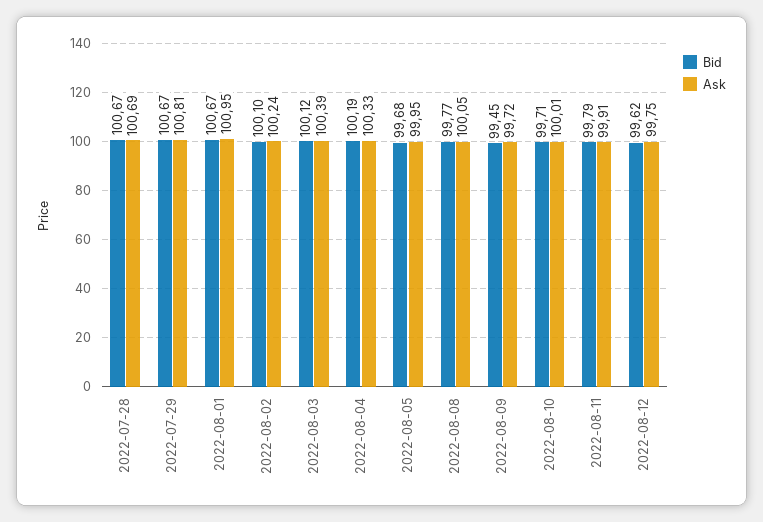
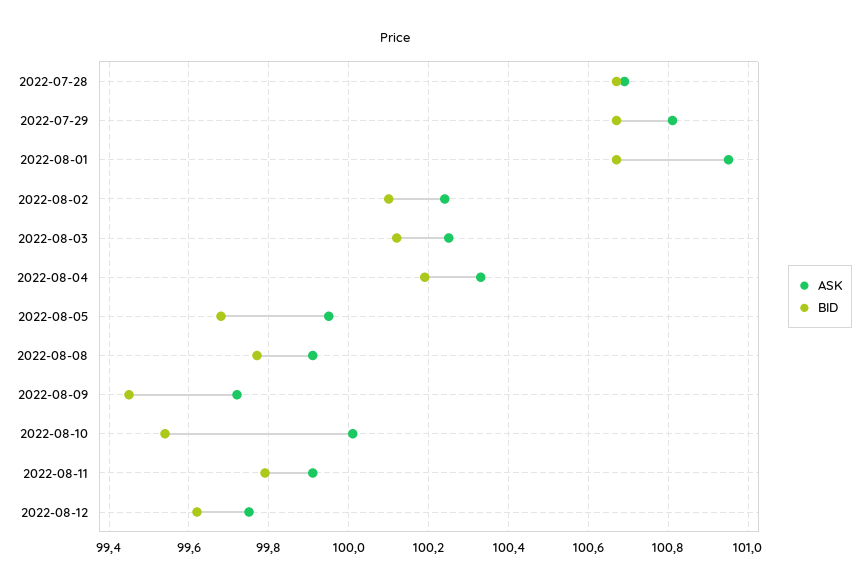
  {
    "Bid": {
      "2022-07-28": 100.67,
      "2022-07-29": 100.67,
      "2022-08-01": 100.67,
      "2022-08-02": 100.1,
      "2022-08-03": 100.12,
      "2022-08-04": 100.19,
      "2022-08-05": 99.68,
      "2022-08-08": 99.77,
      "2022-08-09": 99.45,
-     "2022-08-10": 99.71,
+     "2022-08-10": 99.55,
      "2022-08-11": 99.79,
      "2022-08-12": 99.62
    },
    "Ask": {
      "2022-07-28": 100.69,
      "2022-07-29": 100.81,
      "2022-08-01": 100.95,
      "2022-08-02": 100.24,
-     "2022-08-03": 100.39,
+     "2022-08-03": 100.25,
      "2022-08-04": 100.33,
      "2022-08-05": 99.95,
-     "2022-08-08": 100.05,
+     "2022-08-08": 99.9,
      "2022-08-09": 99.72,
      "2022-08-10": 100.01,
      "2022-08-11": 99.91,
      "2022-08-12": 99.75
    }
  }

